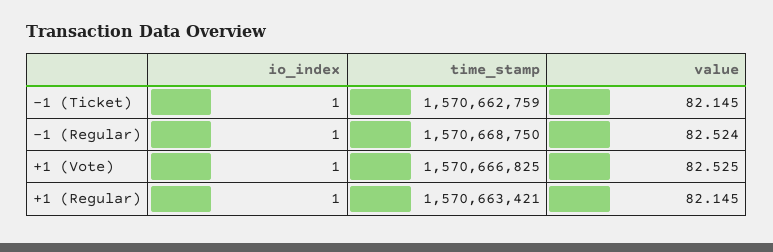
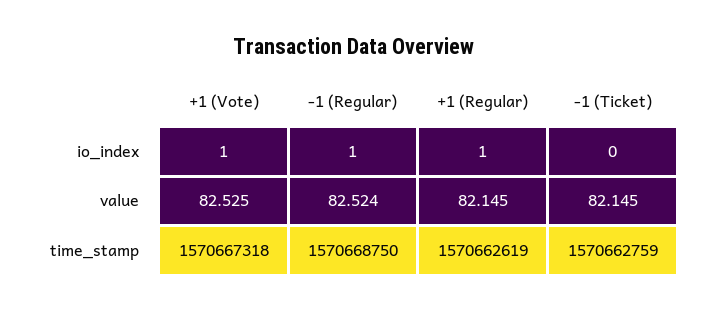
  {
    "io_index": {
-     "-1 (Ticket)": 1,
+     "-1 (Ticket)": 0,
      "-1 (Regular)": 1,
      "+1 (Vote)": 1,
      "+1 (Regular)": 1
    },
    "time_stamp": {
      "-1 (Ticket)": 1570662759,
      "-1 (Regular)": 1570668750,
-     "+1 (Vote)": 1570666825,
+     "+1 (Vote)": 1570667318,
-     "+1 (Regular)": 1570663421
+     "+1 (Regular)": 1570662619
    },
    "value": {
      "-1 (Ticket)": 82.145,
      "-1 (Regular)": 82.524,
      "+1 (Vote)": 82.525,
      "+1 (Regular)": 82.145
    }
  }

